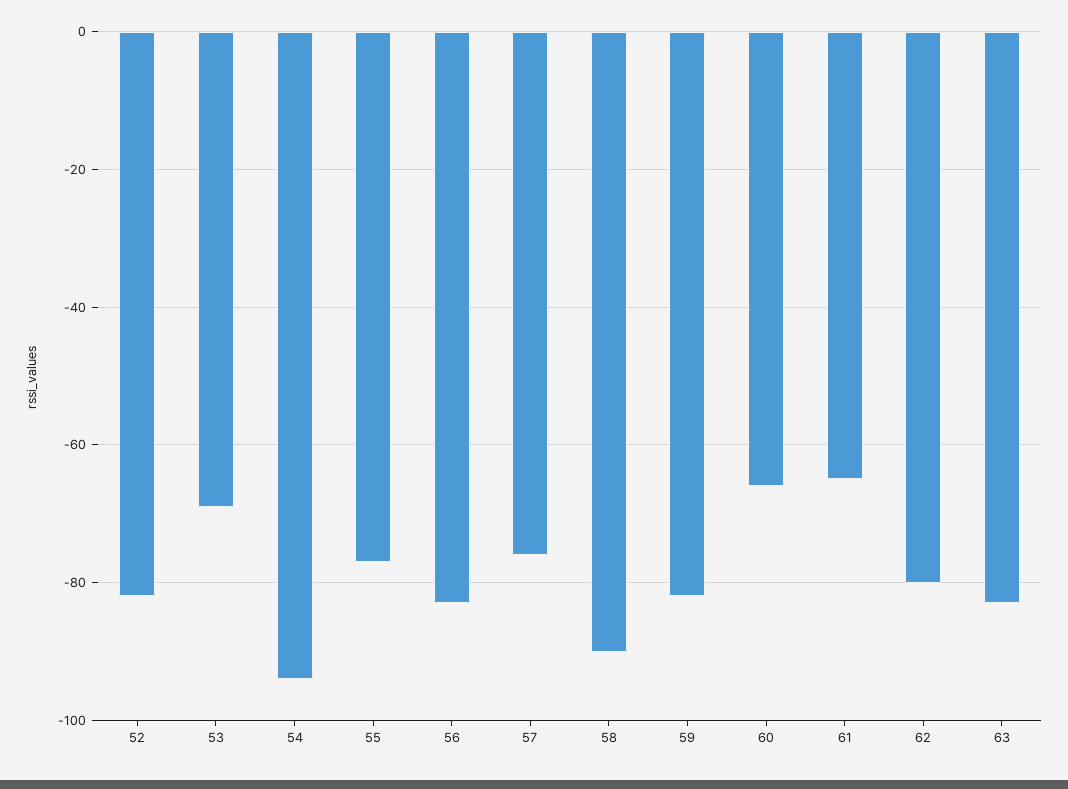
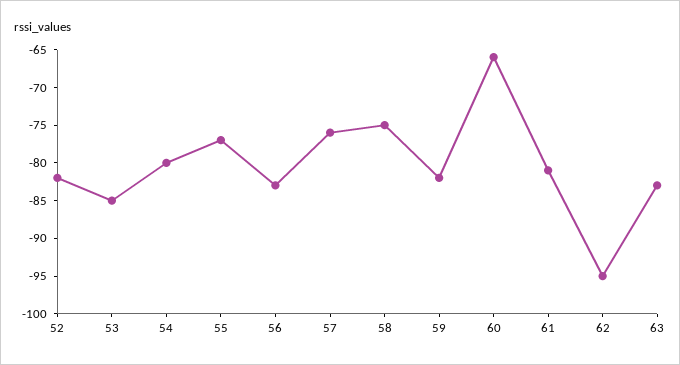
  {
    "52": -80,
-   "53": -70,
+   "53": -85,
-   "54": -95,
+   "54": -80,
    "55": -75,
    "56": -85,
    "57": -75,
-   "58": -90,
+   "58": -75,
    "59": -80,
    "60": -65,
-   "61": -65,
+   "61": -80,
-   "62": -80,
+   "62": -95,
    "63": -85
  }

